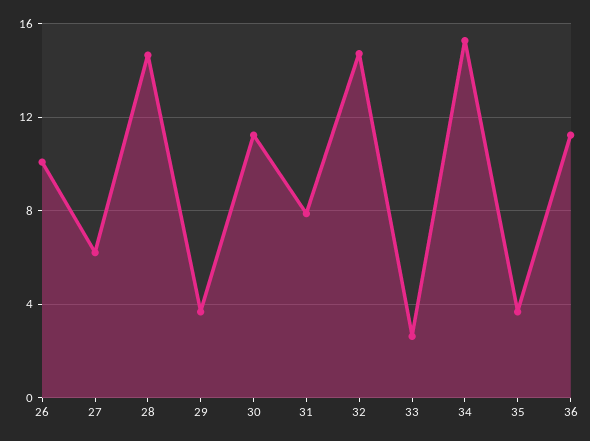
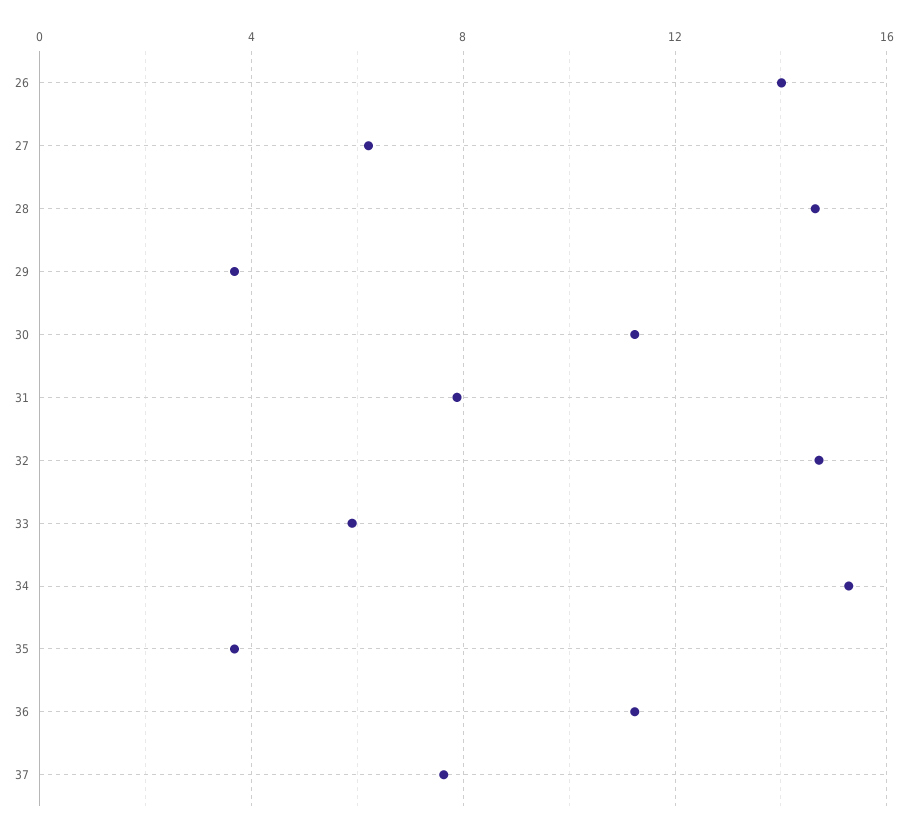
  {
-   "26": 10,
+   "26": 14,
    "27": 6,
    "28": 14.5,
    "29": 3.5,
    "30": 11,
    "31": 8,
    "32": 14.5,
-   "33": 2.5,
+   "33": 6,
    "34": 15.5,
    "35": 3.5,
-   "36": 11
+   "36": 11,
+   "37": 7.5
  }

